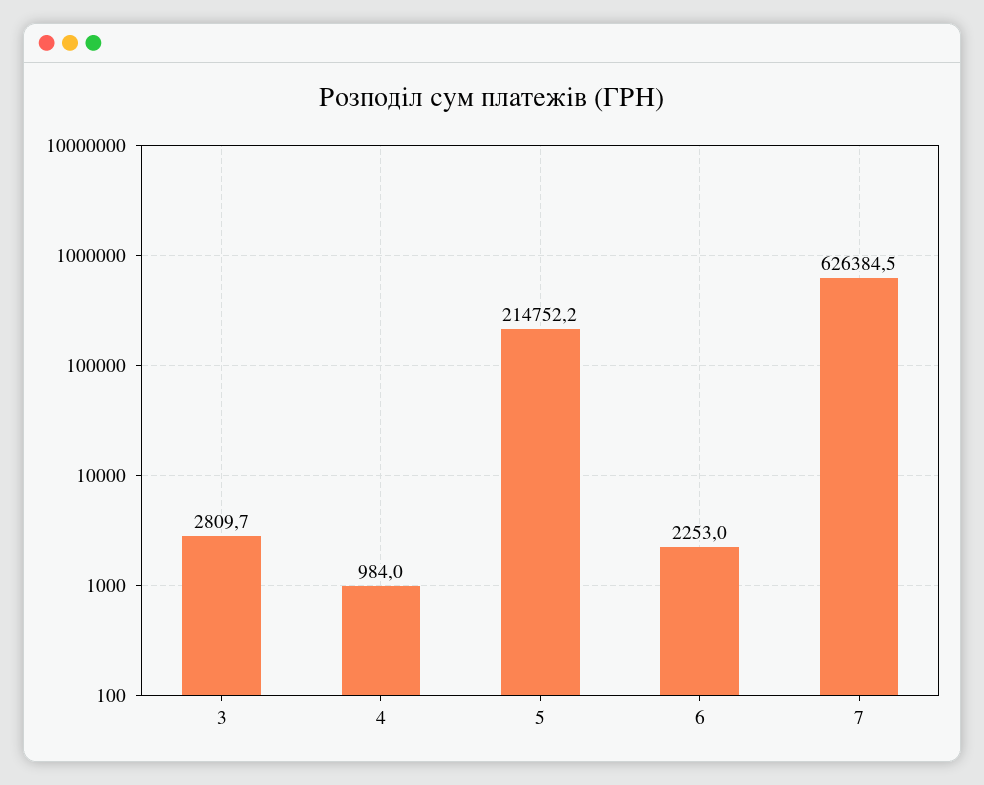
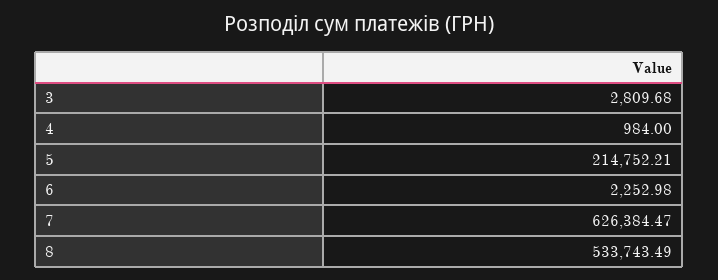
  {
    "3": 2809.68,
    "4": 984,
    "5": 214752.21,
    "6": 2252.98,
-   "7": 626384.47
+   "7": 626384.47,
+   "8": 533743.49
  }

